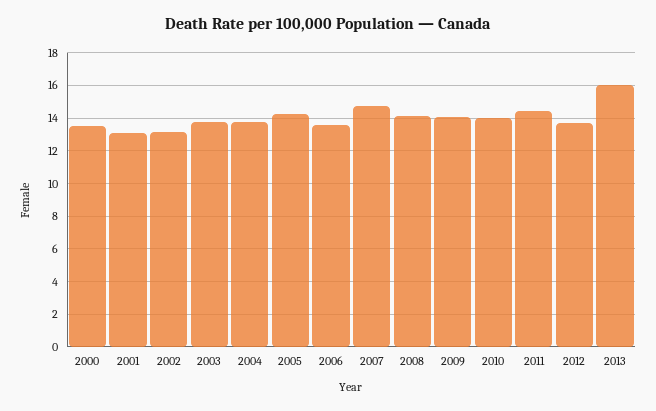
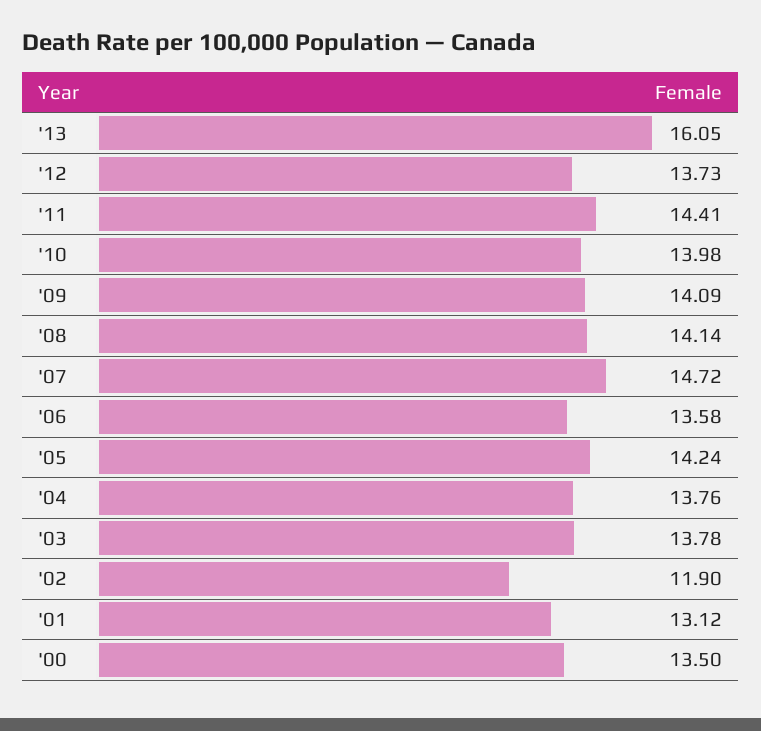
  {
    "2000": 13.5,
    "2001": 13.12,
-   "2002": 13,
+   "2002": 11.9,
    "2003": 13.78,
    "2004": 13.76,
    "2005": 14.24,
    "2006": 13.58,
    "2007": 14.72,
    "2008": 14.14,
    "2009": 14.09,
    "2010": 13.98,
    "2011": 14.41,
    "2012": 13.73,
    "2013": 16.05
  }

